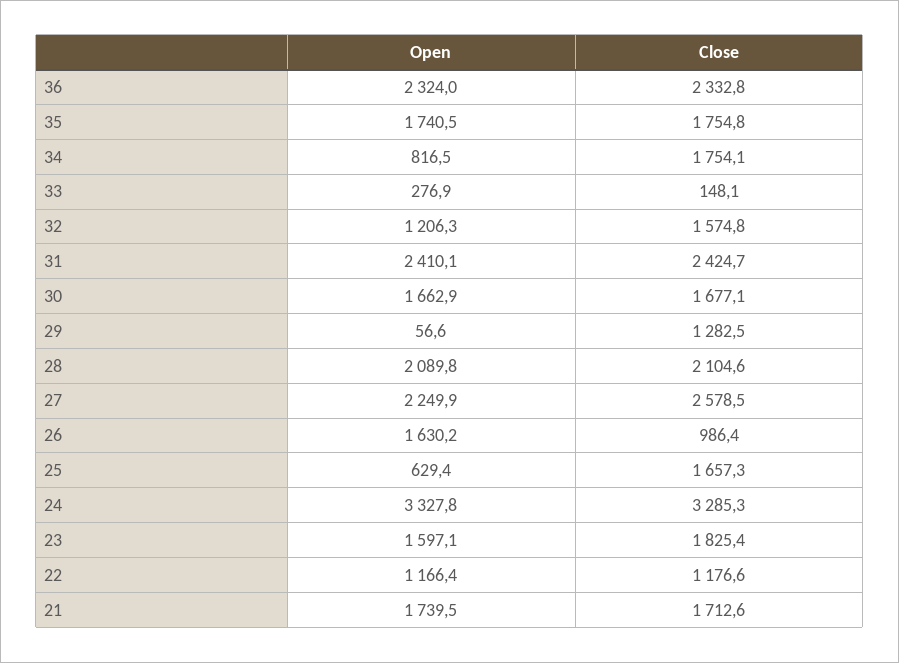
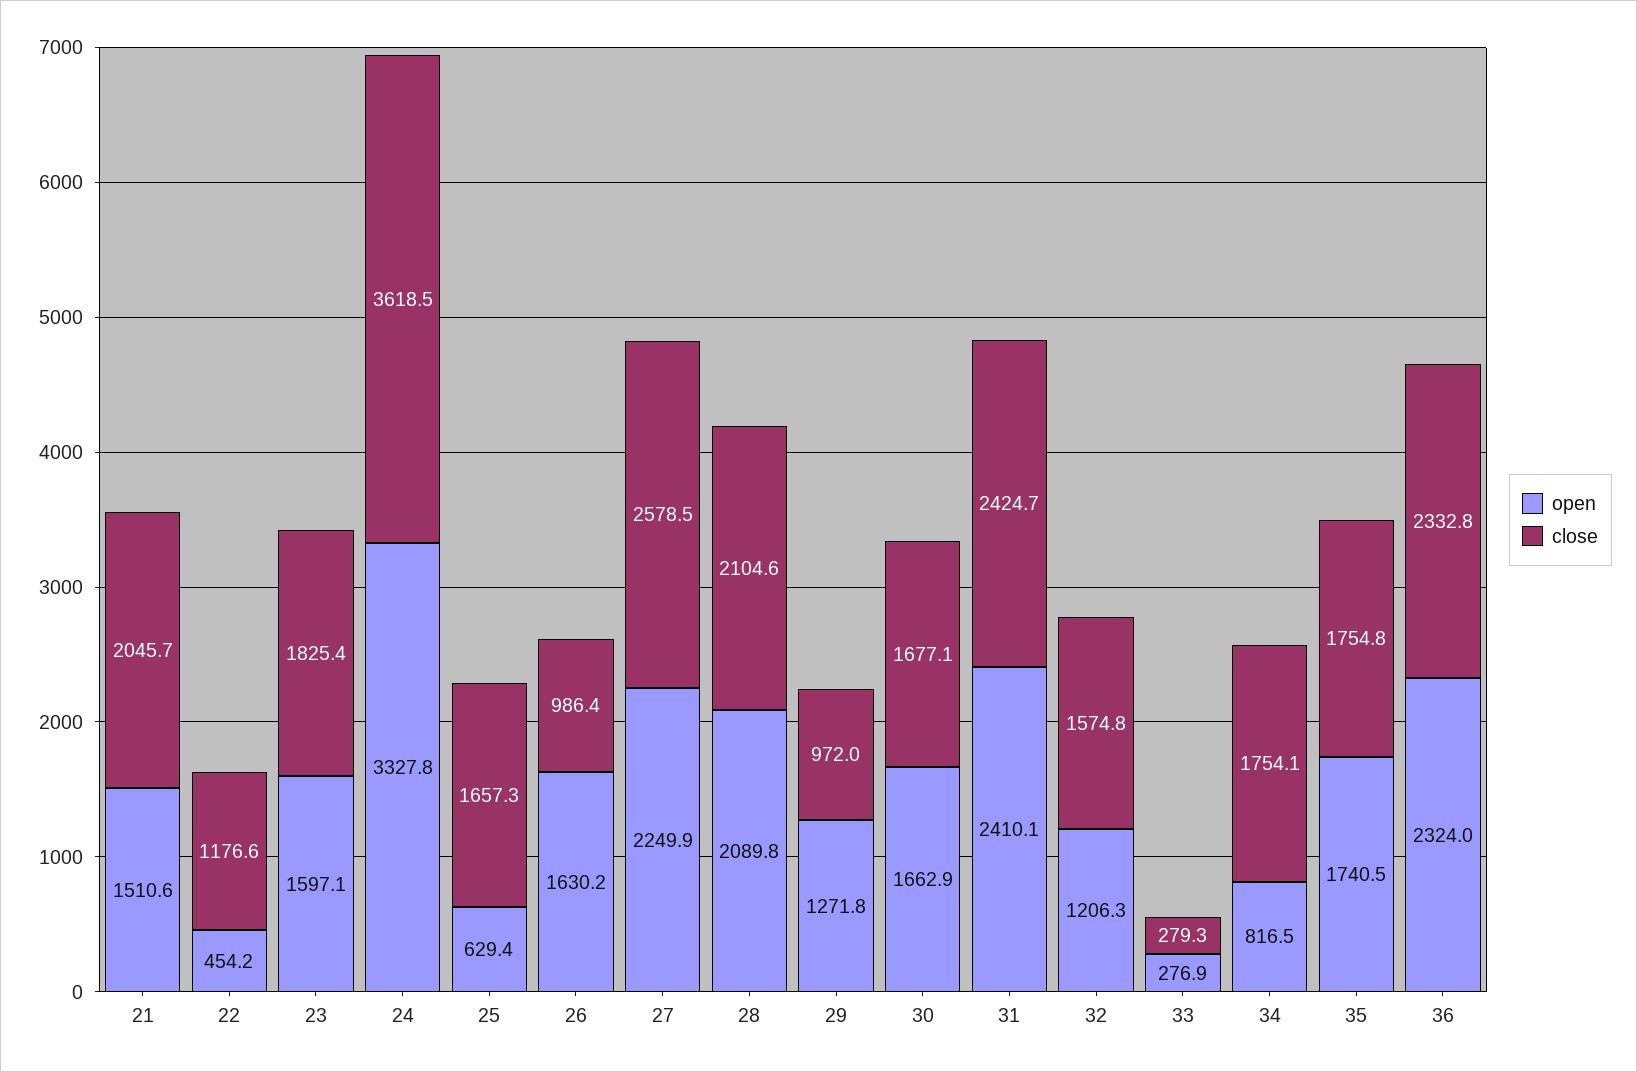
  {
    "Open": {
      "36": 2324,
      "35": 1740.5,
      "34": 816.5,
      "33": 276.9,
      "32": 1206.3,
      "31": 2410.1,
      "30": 1662.9,
-     "29": 56.6,
+     "29": 1271.8,
      "28": 2089.8,
      "27": 2249.9,
      "26": 1630.2,
      "25": 629.4,
      "24": 3327.8,
      "23": 1597.1,
-     "22": 1166.4,
+     "22": 454.2,
-     "21": 1739.5
+     "21": 1510.6
    },
    "Close": {
      "36": 2332.8,
      "35": 1754.8,
      "34": 1754.1,
-     "33": 148.1,
+     "33": 279.3,
      "32": 1574.8,
      "31": 2424.7,
      "30": 1677.1,
-     "29": 1282.5,
+     "29": 972,
      "28": 2104.6,
      "27": 2578.5,
      "26": 986.4,
      "25": 1657.3,
-     "24": 3285.3,
+     "24": 3618.5,
      "23": 1825.4,
      "22": 1176.6,
-     "21": 1712.6
+     "21": 2045.7
    }
  }

